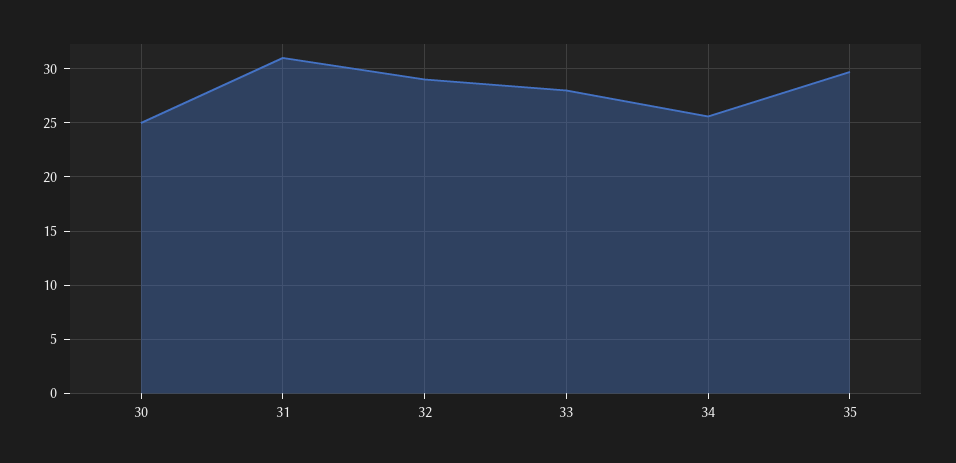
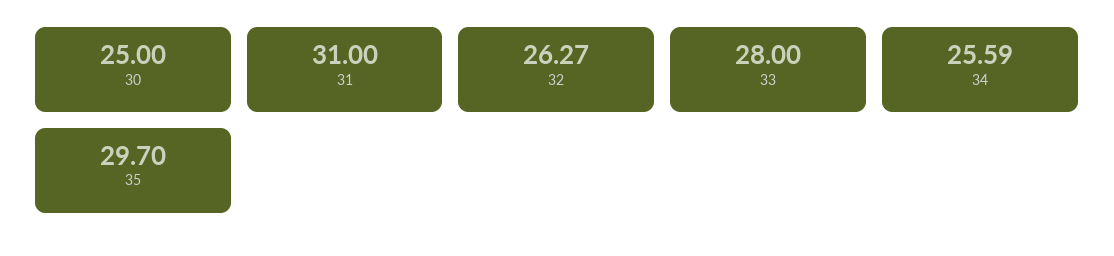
  {
    "30": 25,
    "31": 31,
-   "32": 29,
+   "32": 26.27,
    "33": 28,
    "34": 25.59,
    "35": 29.7
  }

